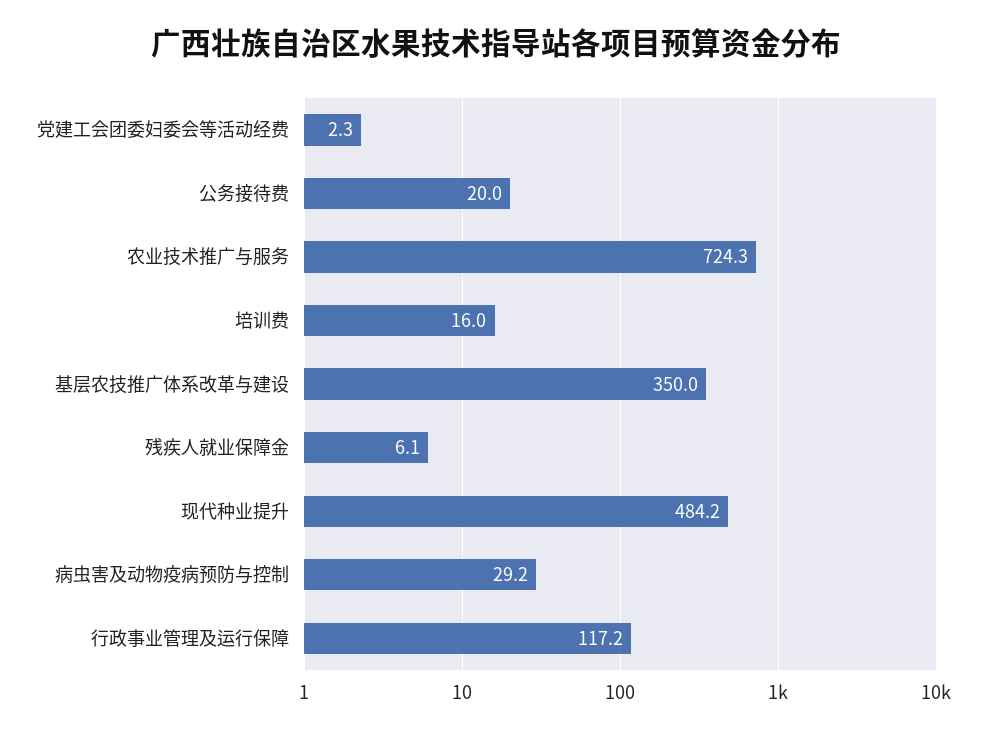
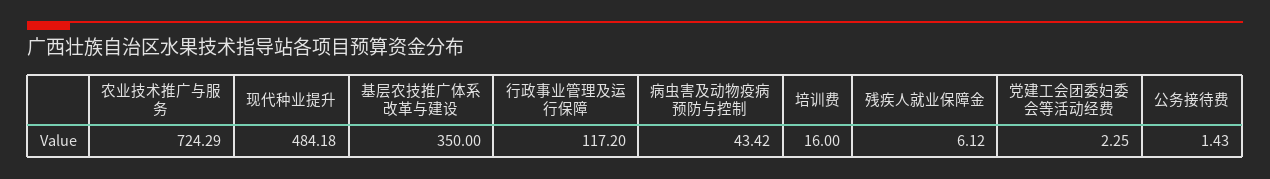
  {
    "党建工会团委妇委会等活动经费": 2.25,
-   "公务接待费": 20,
+   "公务接待费": 1.43,
    "农业技术推广与服务": 724.29,
    "培训费": 16,
    "基层农技推广体系改革与建设": 350,
    "残疾人就业保障金": 6.12,
    "现代种业提升": 484.18,
-   "病虫害及动物疫病预防与控制": 29.2,
+   "病虫害及动物疫病预防与控制": 43.42,
    "行政事业管理及运行保障": 117.2
  }

